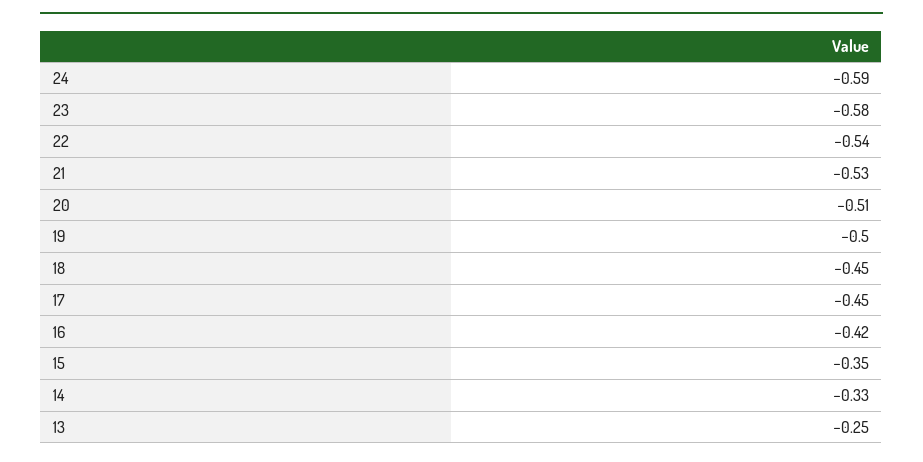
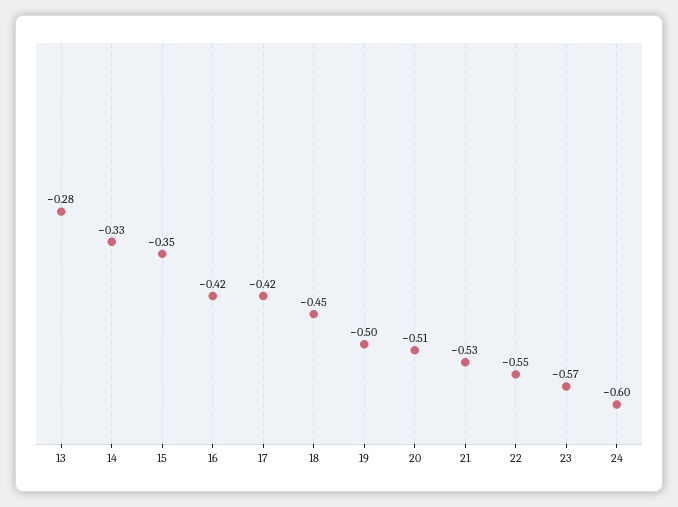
  {
-   "24": -0.59,
+   "24": -0.6,
-   "23": -0.58,
+   "23": -0.57,
-   "22": -0.54,
+   "22": -0.55,
    "21": -0.53,
    "20": -0.51,
    "19": -0.5,
    "18": -0.45,
-   "17": -0.45,
+   "17": -0.42,
    "16": -0.42,
    "15": -0.35,
    "14": -0.33,
-   "13": -0.25
+   "13": -0.28
  }

